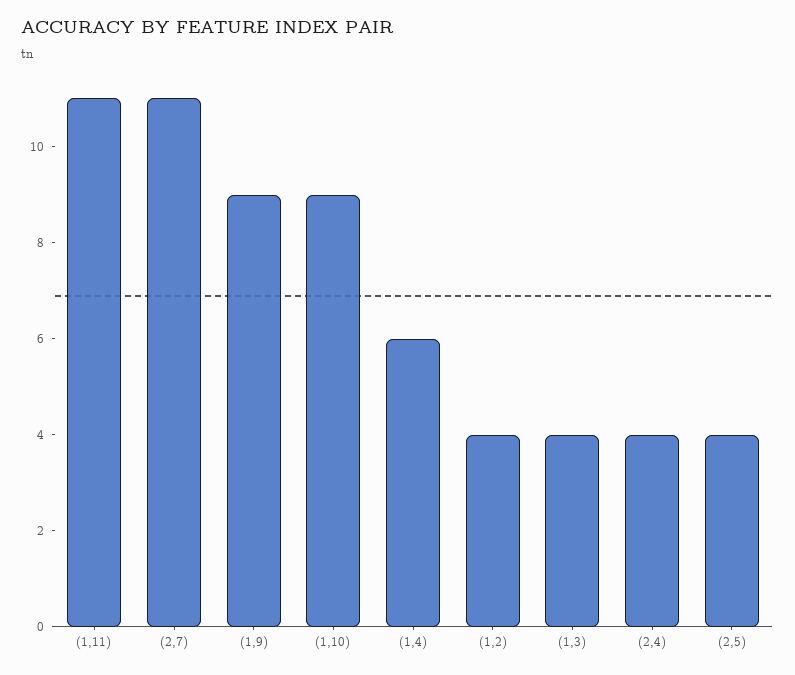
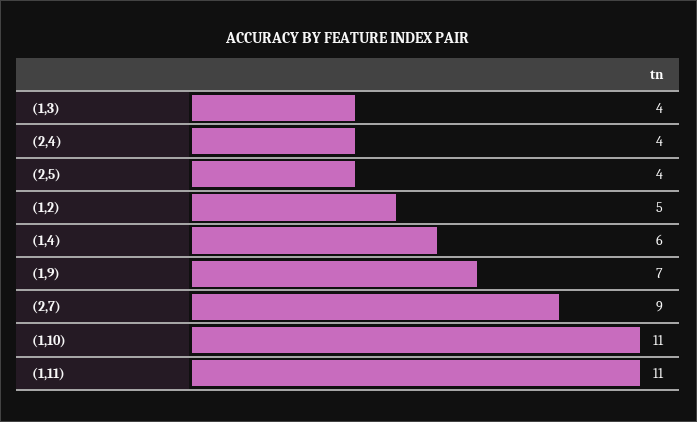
  {
    "(1,11)": 11,
-   "(2,7)": 11,
+   "(2,7)": 9,
-   "(1,9)": 9,
+   "(1,9)": 7,
-   "(1,10)": 9,
+   "(1,10)": 11,
    "(1,4)": 6,
-   "(1,2)": 4,
+   "(1,2)": 5,
    "(1,3)": 4,
    "(2,4)": 4,
    "(2,5)": 4
  }

